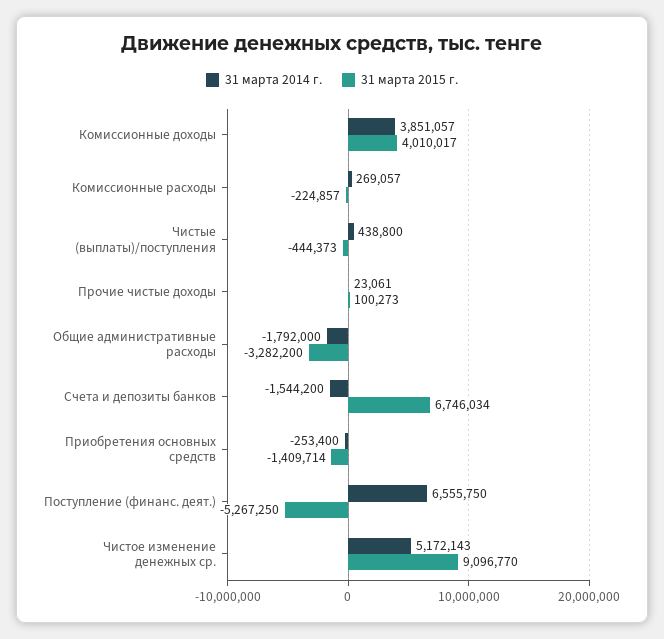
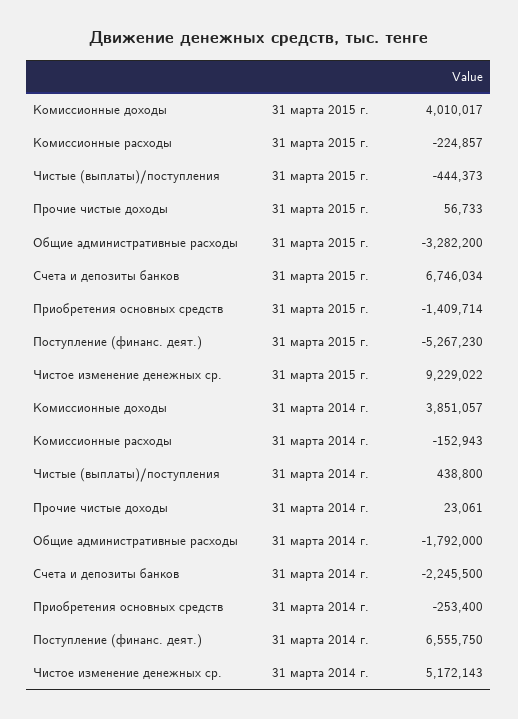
  {
    "31 марта 2014 г.": {
      "Комиссионные доходы": 3851057,
-     "Комиссионные расходы": 269057,
+     "Комиссионные расходы": -152943,
      "Чистые (выплаты)/поступления": 438800,
      "Прочие чистые доходы": 23061,
      "Общие административные расходы": -1792000,
-     "Счета и депозиты банков": -1544200,
+     "Счета и депозиты банков": -2245500,
      "Приобретения основных средств": -253400,
      "Поступление (финанс. деят.)": 6555750,
      "Чистое изменение денежных ср.": 5172143
    },
    "31 марта 2015 г.": {
      "Комиссионные доходы": 4010017,
      "Комиссионные расходы": -224857,
      "Чистые (выплаты)/поступления": -444373,
-     "Прочие чистые доходы": 100273,
+     "Прочие чистые доходы": 56733,
      "Общие административные расходы": -3282200,
      "Счета и депозиты банков": 6746034,
      "Приобретения основных средств": -1409714,
-     "Поступление (финанс. деят.)": -5267250,
+     "Поступление (финанс. деят.)": -5267230,
-     "Чистое изменение денежных ср.": 9096770
+     "Чистое изменение денежных ср.": 9229022
    }
  }

